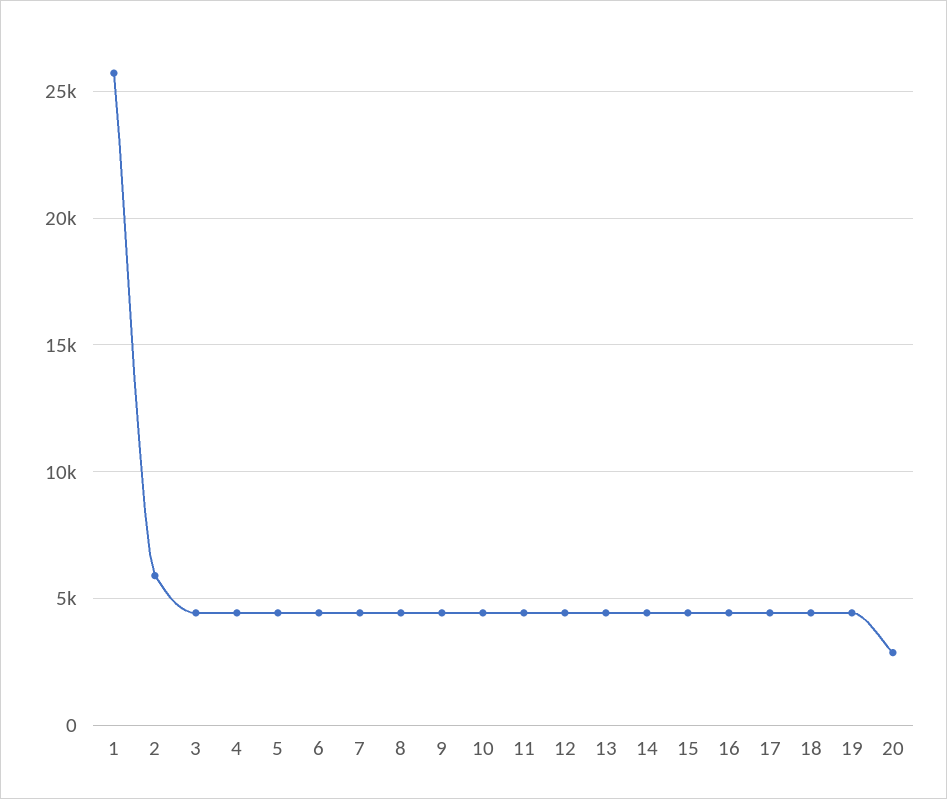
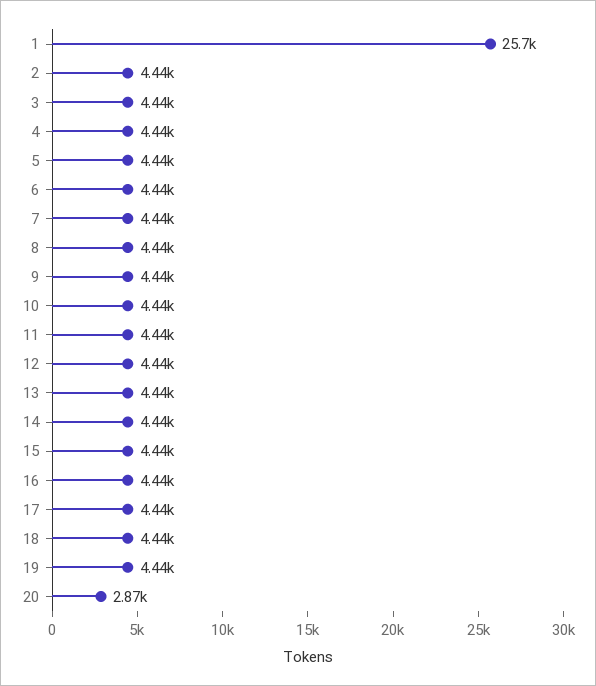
  {
    "1": 25700,
-   "2": 6000,
+   "2": 4440,
    "3": 4440,
    "4": 4440,
    "5": 4440,
    "6": 4440,
    "7": 4440,
    "8": 4440,
    "9": 4440,
    "10": 4440,
    "11": 4440,
    "12": 4440,
    "13": 4440,
    "14": 4440,
    "15": 4440,
    "16": 4440,
    "17": 4440,
    "18": 4440,
    "19": 4440,
    "20": 2870
  }

